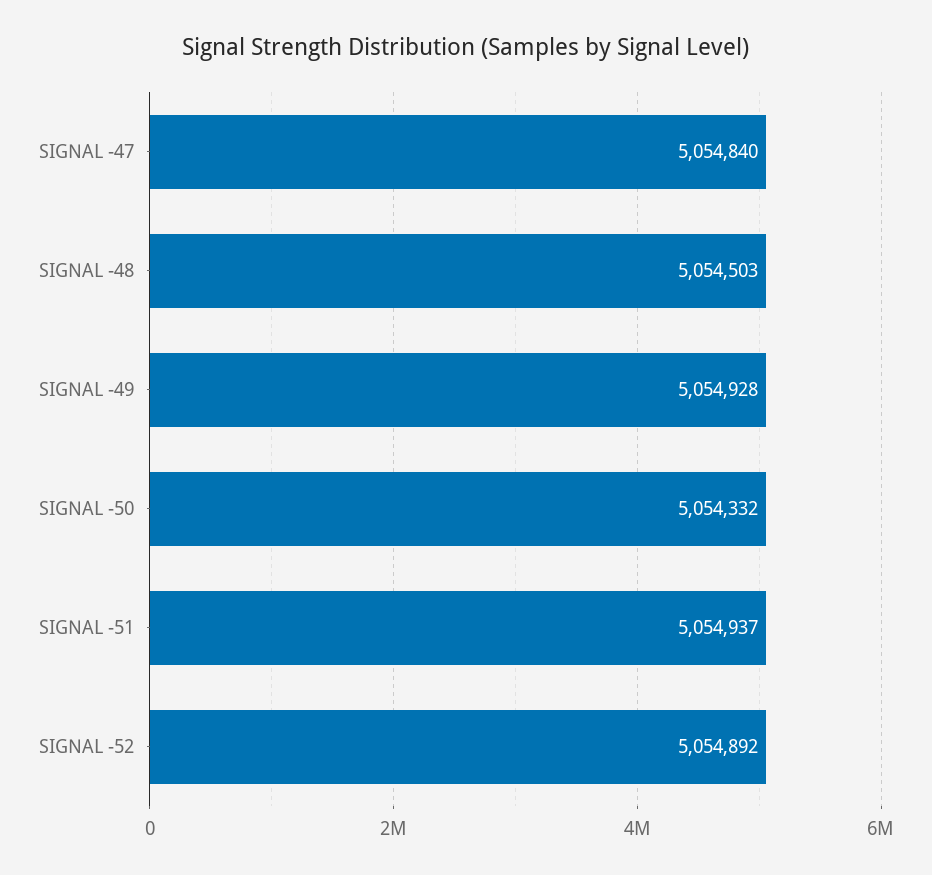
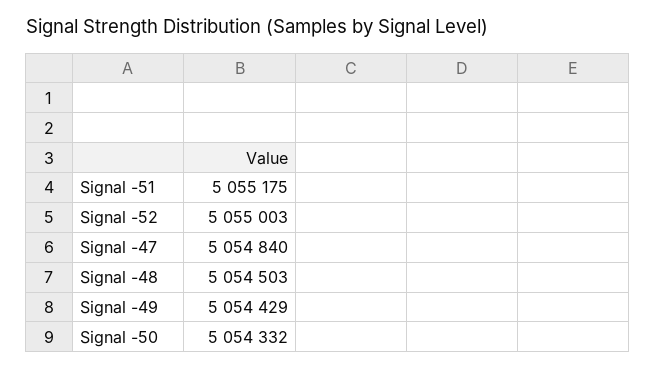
  {
    "SIGNAL -47": 5054840,
    "SIGNAL -48": 5054503,
-   "SIGNAL -49": 5054928,
+   "SIGNAL -49": 5054429,
    "SIGNAL -50": 5054332,
-   "SIGNAL -51": 5054937,
+   "SIGNAL -51": 5055175,
-   "SIGNAL -52": 5054892
+   "SIGNAL -52": 5055003
  }

